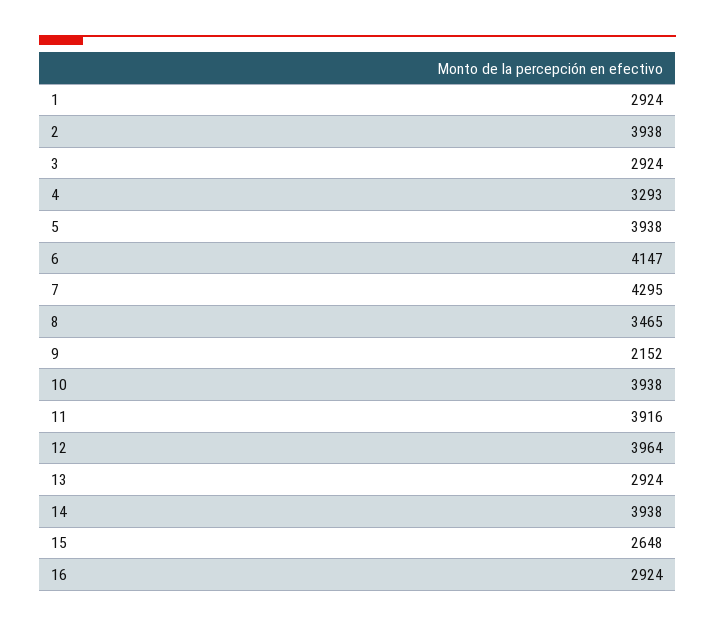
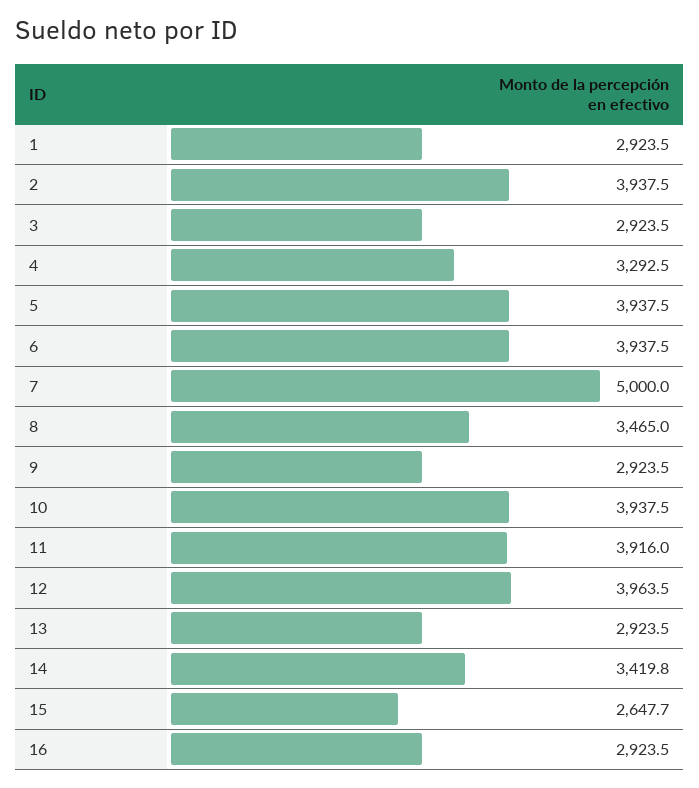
  {
    "1": 2923.5,
    "2": 3937.5,
    "3": 2923.5,
    "4": 3292.5,
    "5": 3937.5,
-   "6": 4147,
+   "6": 3937.5,
-   "7": 4295,
+   "7": 5000,
    "8": 3465,
-   "9": 2152,
+   "9": 2923.5,
    "10": 3937.5,
    "11": 3916,
    "12": 3963.5,
    "13": 2923.5,
-   "14": 3938,
+   "14": 3419.8,
    "15": 2647.7,
    "16": 2923.5
  }

